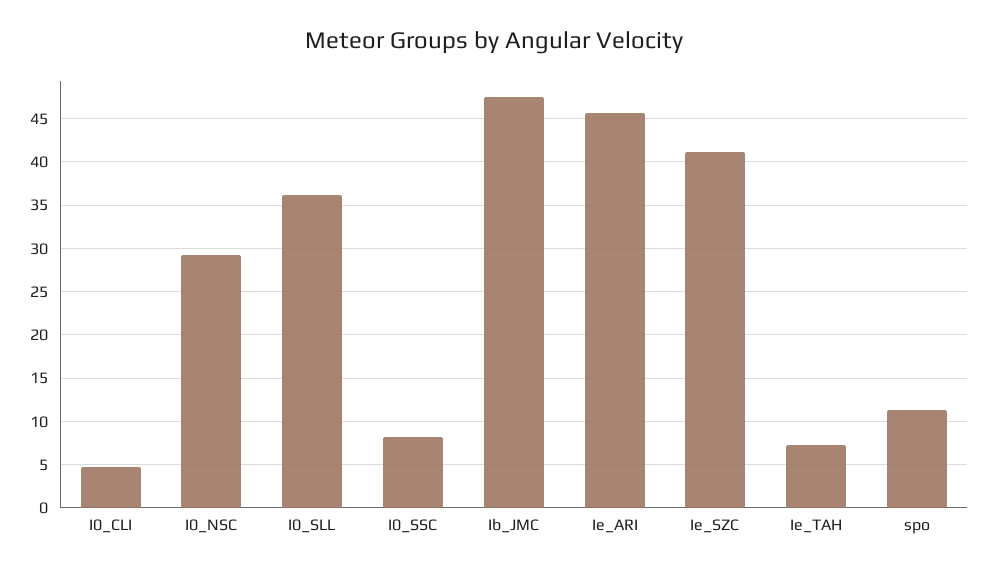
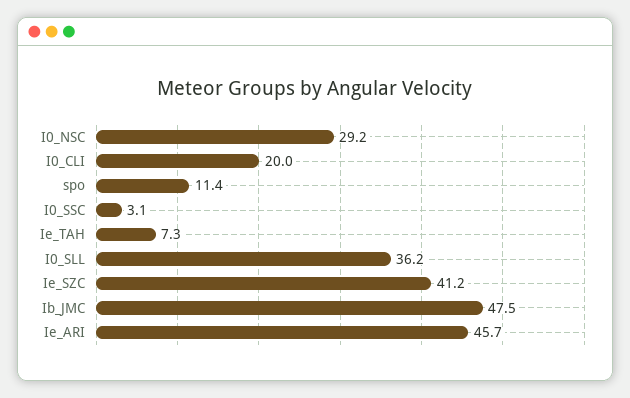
  {
-   "I0_CLI": 5,
+   "I0_CLI": 20,
    "I0_NSC": 29.2,
    "I0_SLL": 36.2,
-   "I0_SSC": 8,
+   "I0_SSC": 3.1,
    "Ib_JMC": 47.5,
    "Ie_ARI": 45.7,
    "Ie_SZC": 41.2,
    "Ie_TAH": 7.3,
    "spo": 11.4
  }

